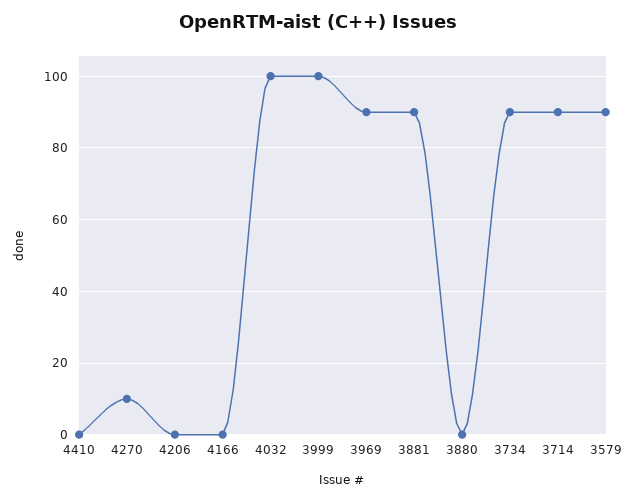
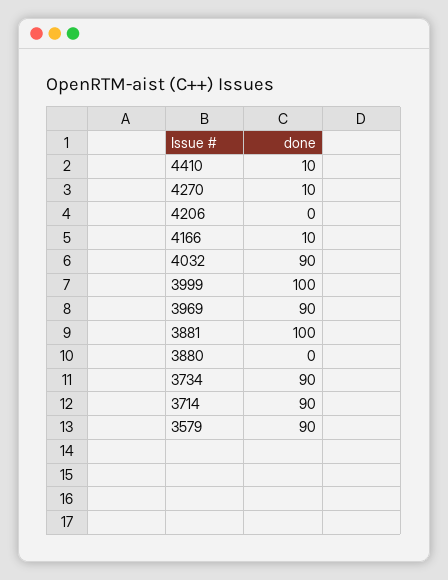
  {
-   "4410": 0,
+   "4410": 10,
    "4270": 10,
    "4206": 0,
-   "4166": 0,
+   "4166": 10,
-   "4032": 100,
+   "4032": 90,
    "3999": 100,
    "3969": 90,
-   "3881": 90,
+   "3881": 100,
    "3880": 0,
    "3734": 90,
    "3714": 90,
    "3579": 90
  }

